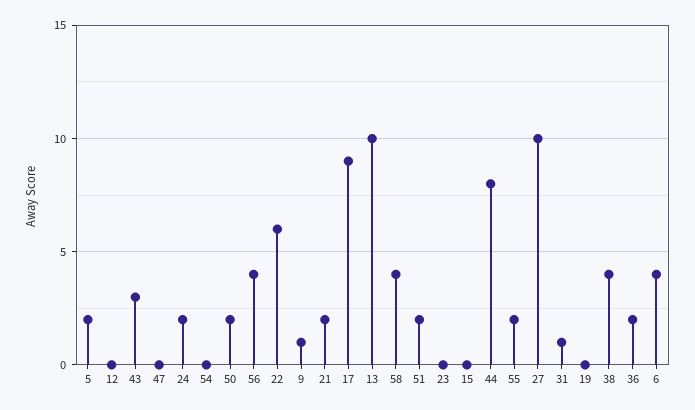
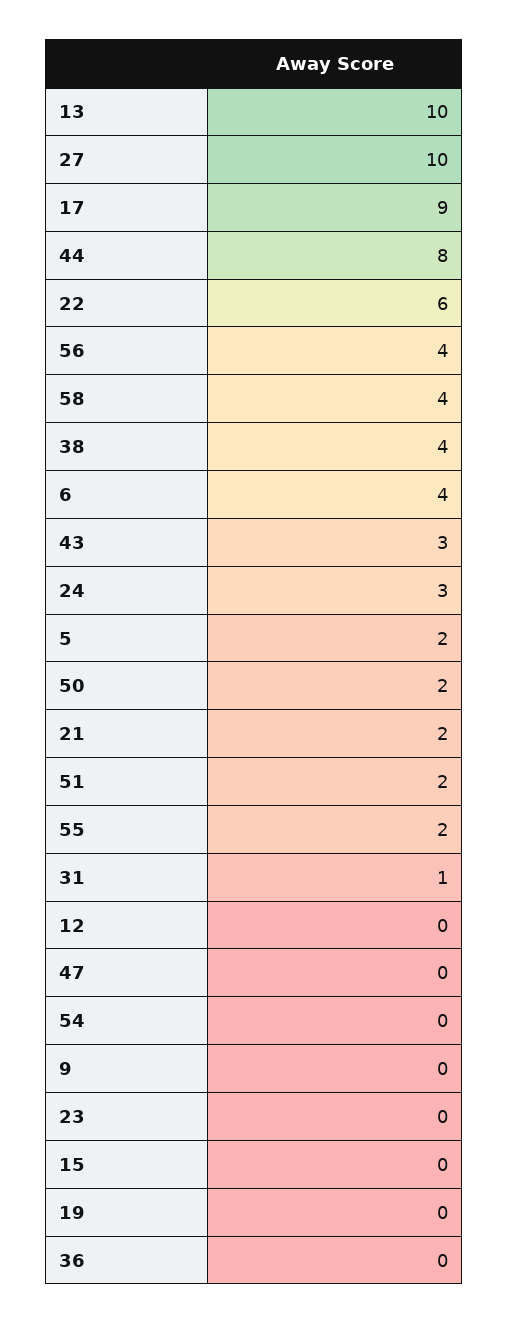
  {
    "5": 2,
    "12": 0,
    "43": 3,
    "47": 0,
-   "24": 2,
+   "24": 3,
    "54": 0,
    "50": 2,
    "56": 4,
    "22": 6,
-   "9": 1,
+   "9": 0,
    "21": 2,
    "17": 9,
    "13": 10,
    "58": 4,
    "51": 2,
    "23": 0,
    "15": 0,
    "44": 8,
    "55": 2,
    "27": 10,
    "31": 1,
    "19": 0,
    "38": 4,
-   "36": 2,
+   "36": 0,
    "6": 4
  }

